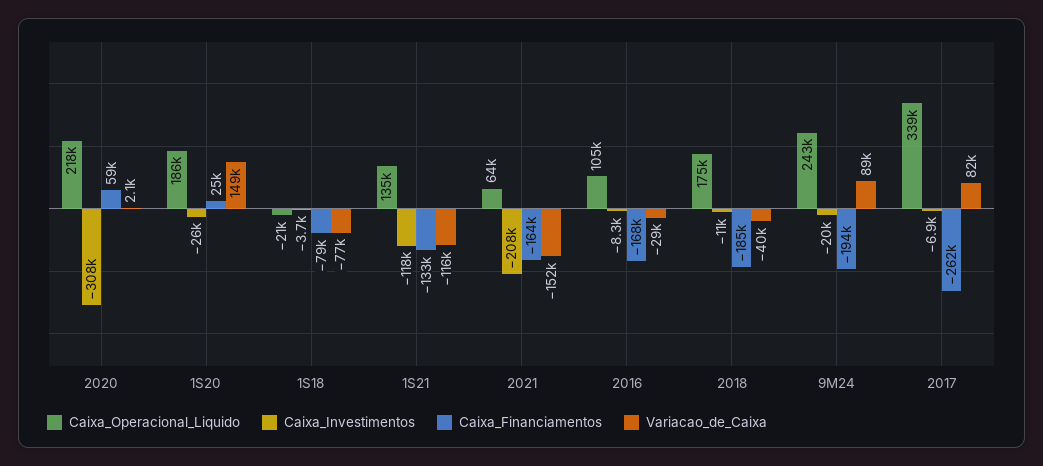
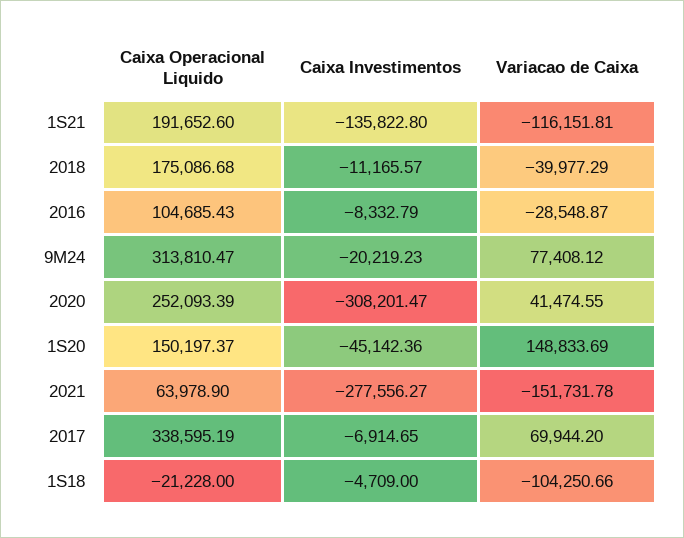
  {
    "Caixa_Operacional_Liquido": {
-     "2020": 218000,
+     "2020": 252093.39,
-     "1S20": 186000,
+     "1S20": 150197.37,
      "1S18": -21228,
-     "1S21": 135000,
+     "1S21": 191652.6,
      "2021": 63978.9,
      "2016": 104685.43,
      "2018": 175086.68,
-     "9M24": 243000,
+     "9M24": 313810.47,
      "2017": 338595.19
    },
    "Caixa_Investimentos": {
      "2020": -308201.47,
-     "1S20": -26000,
+     "1S20": -45142.36,
-     "1S18": -3700,
+     "1S18": -4709,
-     "1S21": -118000,
+     "1S21": -135822.8,
-     "2021": -208000,
+     "2021": -277556.27,
      "2016": -8332.79,
      "2018": -11165.57,
      "9M24": -20219.23,
      "2017": -6914.65
    },
-   "Caixa_Financiamentos": {
-     "2020": 59000,
-     "1S20": 25000,
-     "1S18": -79000,
-     "1S21": -133000,
-     "2021": -164000,
-     "2016": -168000,
-     "2018": -185000,
-     "9M24": -194000,
-     "2017": -262000
-   },
    "Variacao_de_Caixa": {
-     "2020": 2100,
+     "2020": 41474.55,
      "1S20": 148833.69,
-     "1S18": -77000,
+     "1S18": -104250.66,
      "1S21": -116151.81,
      "2021": -151731.78,
      "2016": -28548.87,
      "2018": -39977.29,
-     "9M24": 89000,
+     "9M24": 77408.12,
-     "2017": 82000
+     "2017": 69944.2
    }
  }

